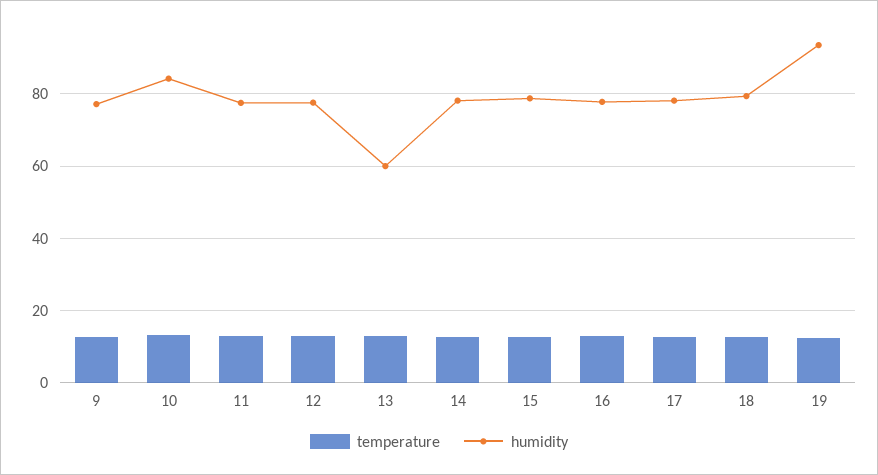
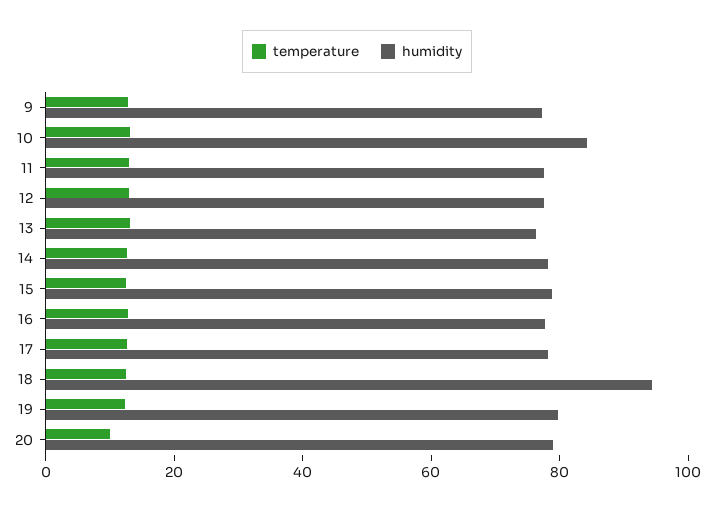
  {
    "temperature": {
      "9": 12,
      "10": 14,
      "11": 12,
      "12": 12,
      "13": 14,
      "14": 12,
      "15": 12,
      "16": 12,
      "17": 12,
      "18": 12,
-     "19": 12
+     "19": 12,
+     "20": 10
    },
    "humidity": {
      "9": 78,
      "10": 84,
      "11": 78,
      "12": 78,
-     "13": 60,
+     "13": 75,
      "14": 78,
      "15": 78,
      "16": 78,
      "17": 78,
-     "18": 80,
+     "18": 95,
-     "19": 94
+     "19": 80,
+     "20": 80
    }
  }

